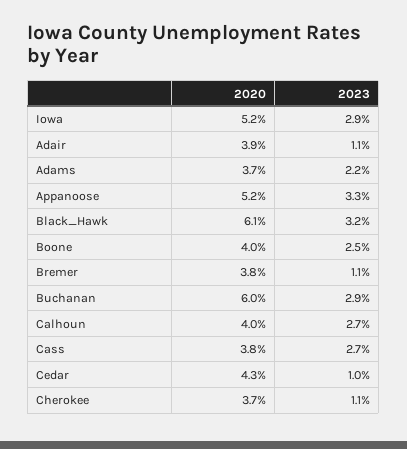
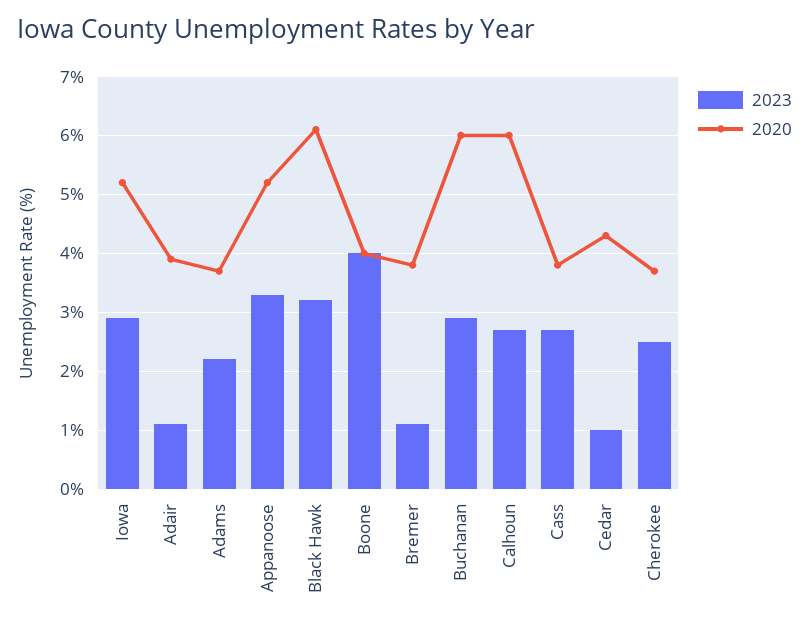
  {
    "2020": {
      "Iowa": 5.2,
      "Adair": 3.9,
      "Adams": 3.7,
      "Appanoose": 5.2,
      "Black_Hawk": 6.1,
      "Boone": 4,
      "Bremer": 3.8,
      "Buchanan": 6,
-     "Calhoun": 4,
+     "Calhoun": 6,
      "Cass": 3.8,
      "Cedar": 4.3,
      "Cherokee": 3.7
    },
    "2023": {
      "Iowa": 2.9,
      "Adair": 1.1,
      "Adams": 2.2,
      "Appanoose": 3.3,
      "Black_Hawk": 3.2,
-     "Boone": 2.5,
+     "Boone": 4,
      "Bremer": 1.1,
      "Buchanan": 2.9,
      "Calhoun": 2.7,
      "Cass": 2.7,
      "Cedar": 1,
-     "Cherokee": 1.1
+     "Cherokee": 2.5
    }
  }

